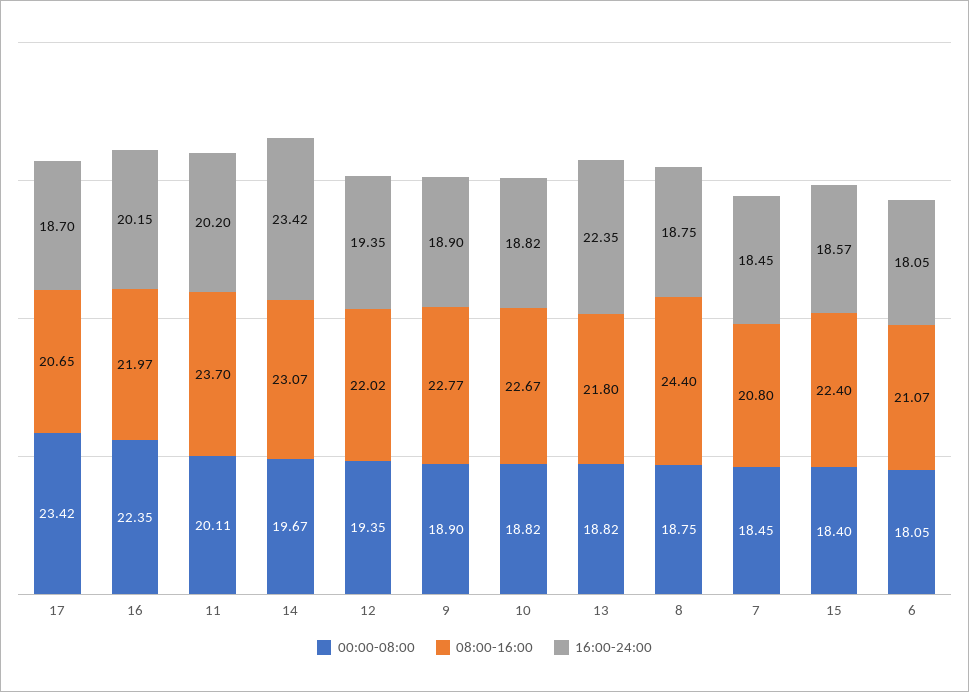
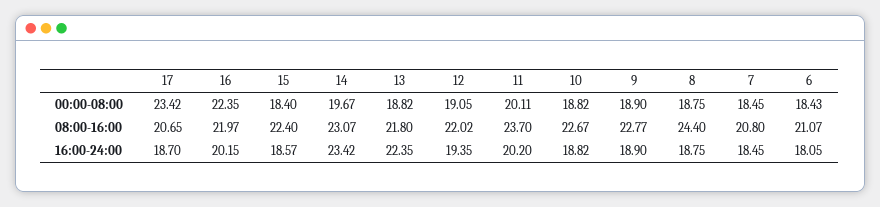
  {
    "00:00-08:00": {
      "17": 23.42,
      "16": 22.35,
      "11": 20.11,
      "14": 19.67,
-     "12": 19.35,
+     "12": 19.05,
      "9": 18.9,
      "10": 18.82,
      "13": 18.82,
      "8": 18.75,
      "7": 18.45,
      "15": 18.4,
-     "6": 18.05
+     "6": 18.43
    },
    "08:00-16:00": {
      "17": 20.65,
      "16": 21.97,
      "11": 23.7,
      "14": 23.07,
      "12": 22.02,
      "9": 22.77,
      "10": 22.67,
      "13": 21.8,
      "8": 24.4,
      "7": 20.8,
      "15": 22.4,
      "6": 21.07
    },
    "16:00-24:00": {
      "17": 18.7,
      "16": 20.15,
      "11": 20.2,
      "14": 23.42,
      "12": 19.35,
      "9": 18.9,
      "10": 18.82,
      "13": 22.35,
      "8": 18.75,
      "7": 18.45,
      "15": 18.57,
      "6": 18.05
    }
  }

